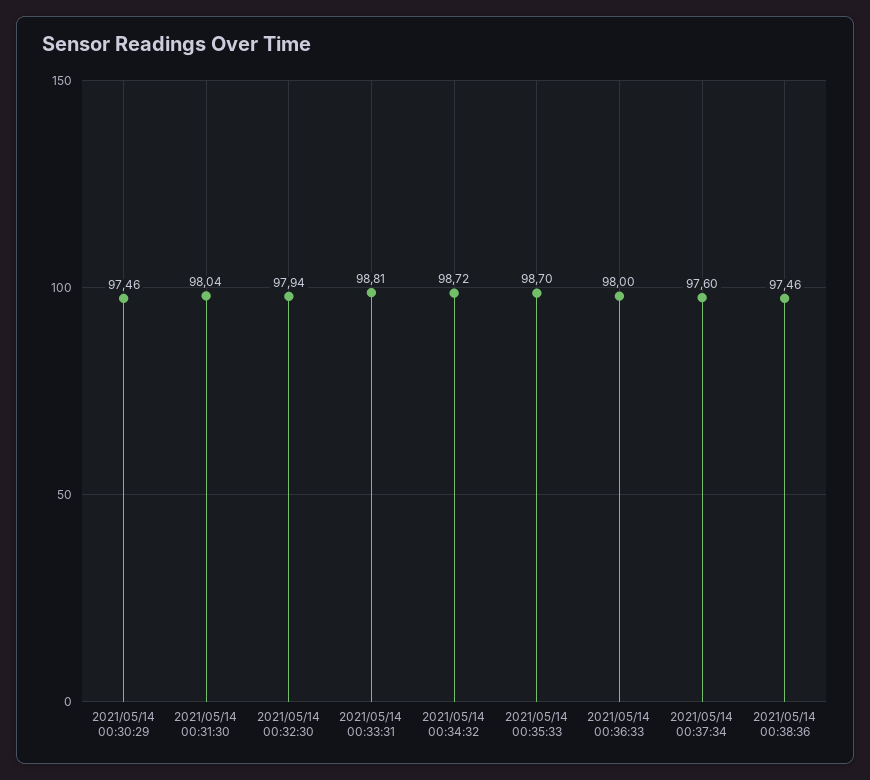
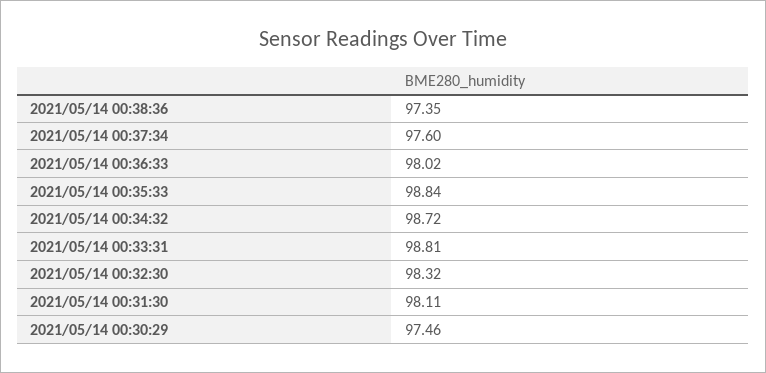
  {
    "2021/05/14 00:30:29": 97.46,
-   "2021/05/14 00:31:30": 98.04,
+   "2021/05/14 00:31:30": 98.11,
-   "2021/05/14 00:32:30": 97.94,
+   "2021/05/14 00:32:30": 98.32,
    "2021/05/14 00:33:31": 98.81,
    "2021/05/14 00:34:32": 98.72,
-   "2021/05/14 00:35:33": 98.7,
+   "2021/05/14 00:35:33": 98.84,
-   "2021/05/14 00:36:33": 98,
+   "2021/05/14 00:36:33": 98.02,
    "2021/05/14 00:37:34": 97.6,
-   "2021/05/14 00:38:36": 97.46
+   "2021/05/14 00:38:36": 97.35
  }

